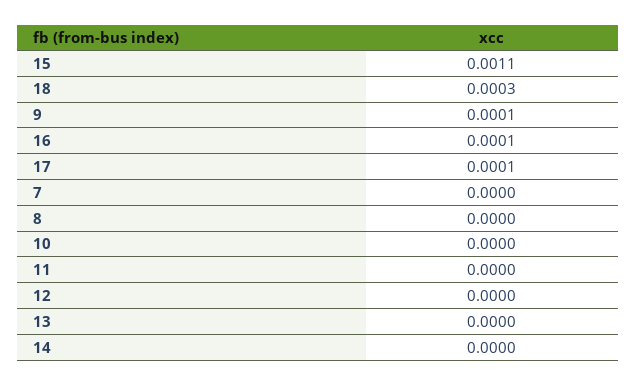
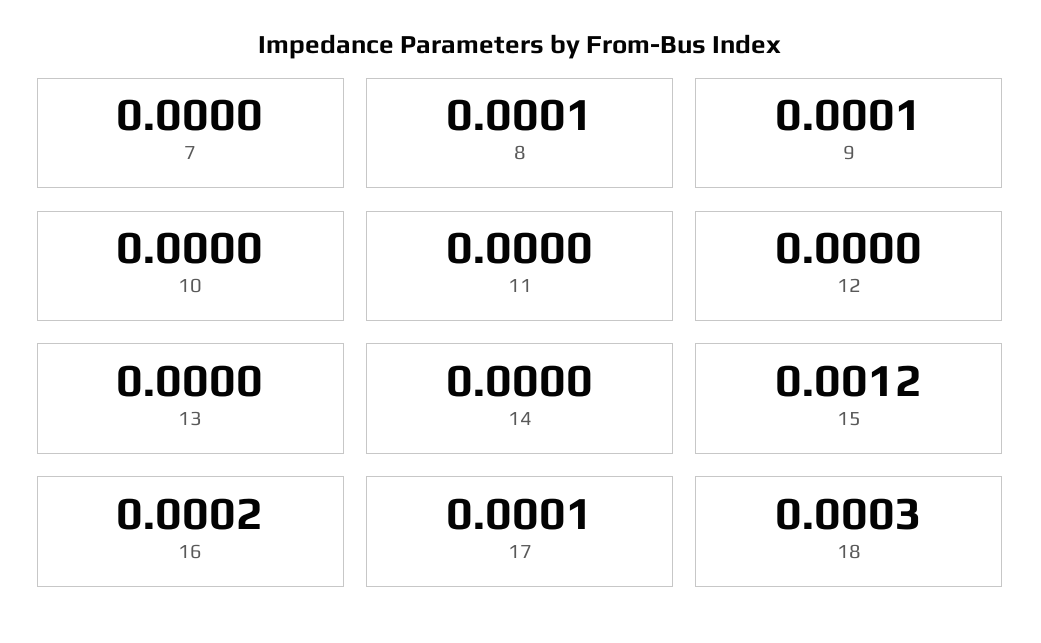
  {
-   "15": 0.0011,
+   "15": 0.0012,
    "18": 0.0003,
    "9": 0.0001,
-   "16": 0.0001,
+   "16": 0.0002,
    "17": 0.0001,
    "7": 0,
-   "8": 0,
+   "8": 0.0001,
    "10": 0,
    "11": 0,
    "12": 0,
    "13": 0,
    "14": 0
  }

